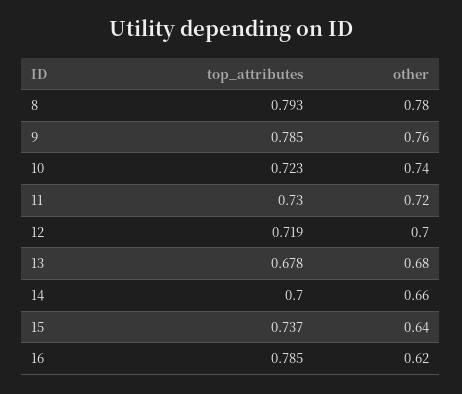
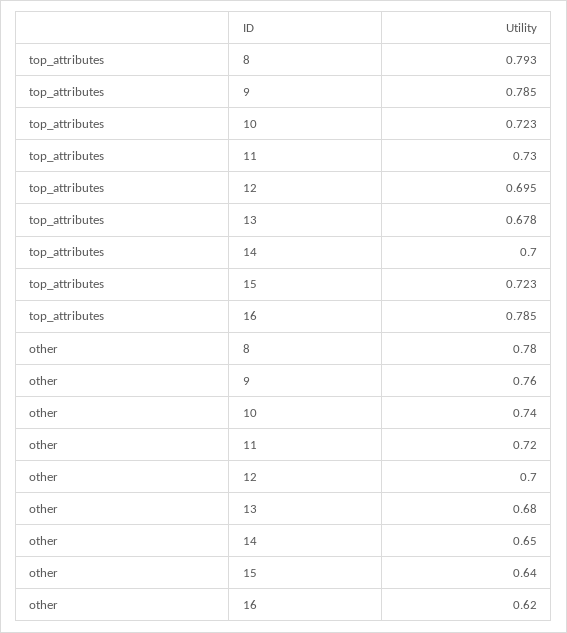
  {
    "top_attributes": {
      "8": 0.793,
      "9": 0.785,
      "10": 0.723,
      "11": 0.73,
-     "12": 0.719,
+     "12": 0.695,
      "13": 0.678,
      "14": 0.7,
-     "15": 0.737,
+     "15": 0.723,
      "16": 0.785
    },
    "other": {
      "8": 0.78,
      "9": 0.76,
      "10": 0.74,
      "11": 0.72,
      "12": 0.7,
      "13": 0.68,
-     "14": 0.66,
+     "14": 0.65,
      "15": 0.64,
      "16": 0.62
    }
  }

